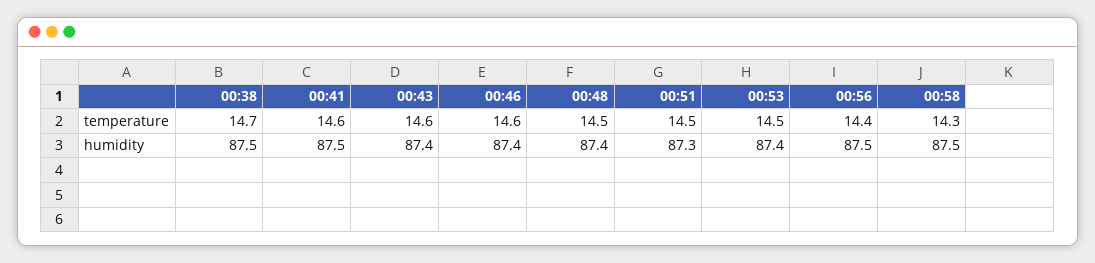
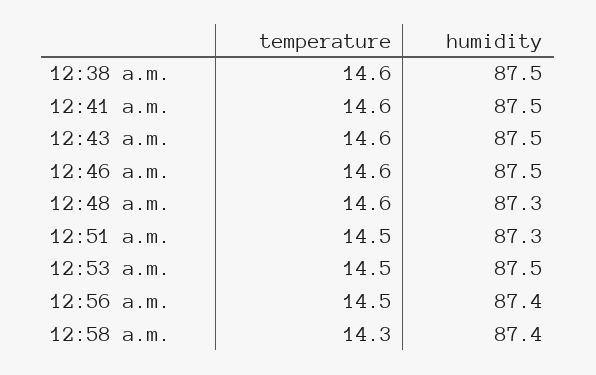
  {
    "00:38": {
-     "temperature": 14.7,
+     "temperature": 14.6,
      "humidity": 87.5
    },
    "00:41": {
      "temperature": 14.6,
      "humidity": 87.5
    },
    "00:43": {
      "temperature": 14.6,
-     "humidity": 87.4
+     "humidity": 87.5
    },
    "00:46": {
      "temperature": 14.6,
-     "humidity": 87.4
+     "humidity": 87.5
    },
    "00:48": {
-     "temperature": 14.5,
+     "temperature": 14.6,
-     "humidity": 87.4
+     "humidity": 87.3
    },
    "00:51": {
      "temperature": 14.5,
      "humidity": 87.3
    },
    "00:53": {
      "temperature": 14.5,
-     "humidity": 87.4
+     "humidity": 87.5
    },
    "00:56": {
-     "temperature": 14.4,
+     "temperature": 14.5,
-     "humidity": 87.5
+     "humidity": 87.4
    },
    "00:58": {
      "temperature": 14.3,
-     "humidity": 87.5
+     "humidity": 87.4
    }
  }

